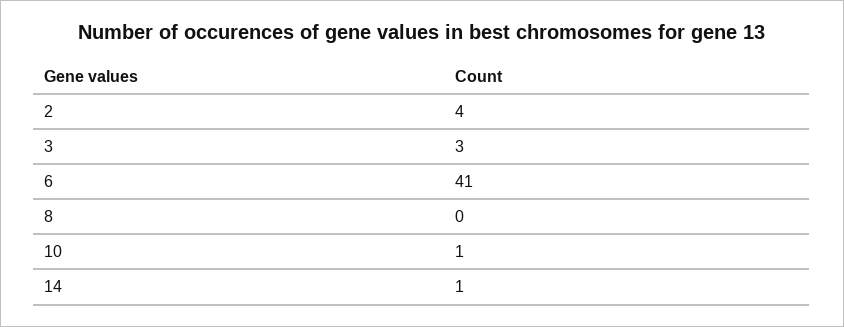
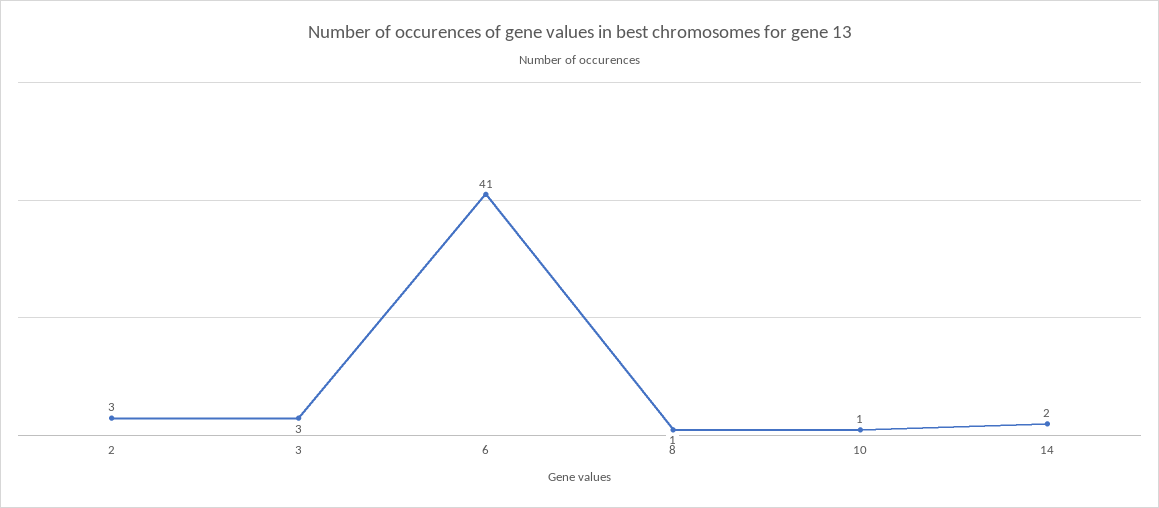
  {
-   "2": 4,
+   "2": 3,
    "3": 3,
    "6": 41,
-   "8": 0,
+   "8": 1,
    "10": 1,
-   "14": 1
+   "14": 2
  }

